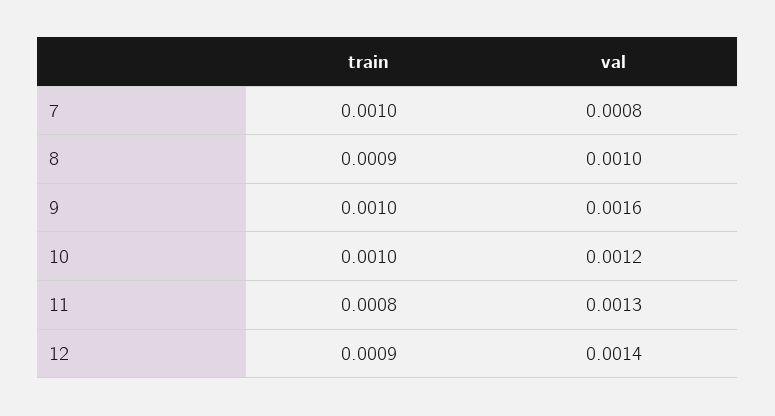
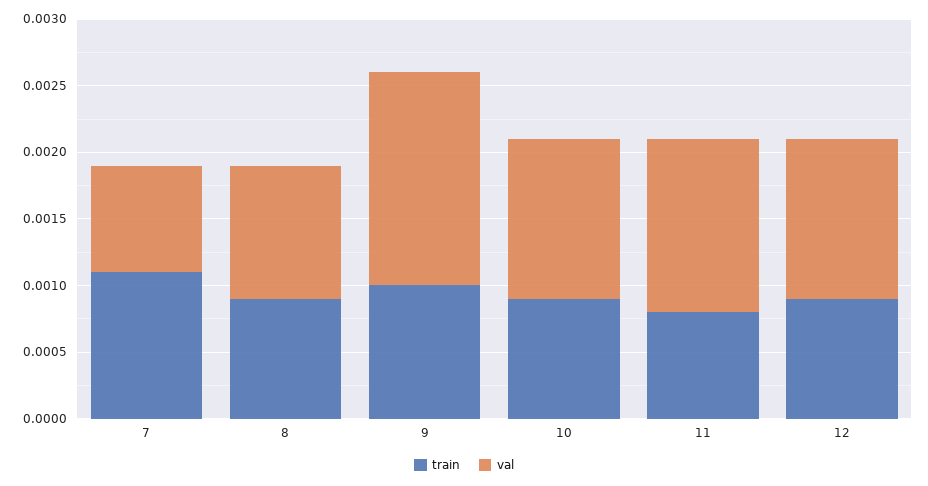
  {
    "train": {
-     "7": 0.001,
+     "7": 0.0011,
      "8": 0.0009,
      "9": 0.001,
-     "10": 0.001,
+     "10": 0.0009,
      "11": 0.0008,
      "12": 0.0009
    },
    "val": {
      "7": 0.0008,
      "8": 0.001,
      "9": 0.0016,
      "10": 0.0012,
      "11": 0.0013,
-     "12": 0.0014
+     "12": 0.0012
    }
  }

